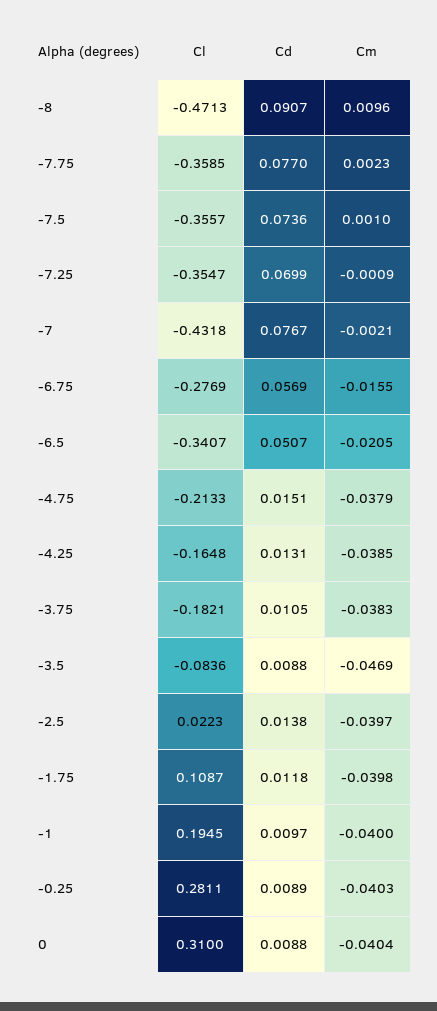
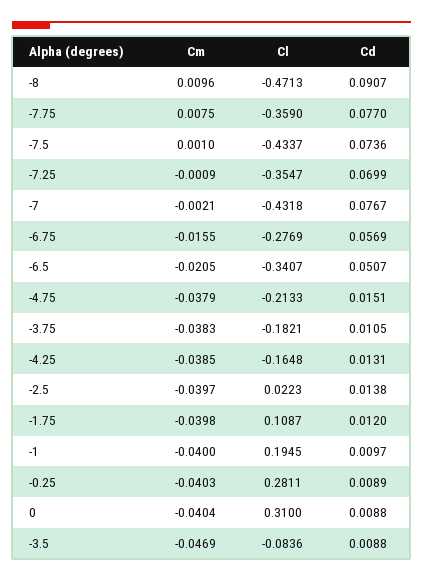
  {
    "Cl": {
      "-8": -0.4713,
-     "-7.75": -0.3585,
+     "-7.75": -0.359,
-     "-7.5": -0.3557,
+     "-7.5": -0.4337,
      "-7.25": -0.3547,
      "-7": -0.4318,
      "-6.75": -0.2769,
      "-6.5": -0.3407,
      "-4.75": -0.2133,
      "-4.25": -0.1648,
      "-3.75": -0.1821,
      "-3.5": -0.0836,
      "-2.5": 0.0223,
      "-1.75": 0.1087,
      "-1": 0.1945,
      "-0.25": 0.2811,
      "0": 0.31
    },
    "Cd": {
      "-8": 0.0907,
      "-7.75": 0.077,
      "-7.5": 0.0736,
      "-7.25": 0.0699,
      "-7": 0.0767,
      "-6.75": 0.0569,
      "-6.5": 0.0507,
      "-4.75": 0.0151,
      "-4.25": 0.0131,
      "-3.75": 0.0105,
      "-3.5": 0.0088,
      "-2.5": 0.0138,
-     "-1.75": 0.0118,
+     "-1.75": 0.012,
      "-1": 0.0097,
      "-0.25": 0.0089,
      "0": 0.0088
    },
    "Cm": {
      "-8": 0.0096,
-     "-7.75": 0.0023,
+     "-7.75": 0.0075,
      "-7.5": 0.001,
      "-7.25": -0.0009,
      "-7": -0.0021,
      "-6.75": -0.0155,
      "-6.5": -0.0205,
      "-4.75": -0.0379,
      "-4.25": -0.0385,
      "-3.75": -0.0383,
      "-3.5": -0.0469,
      "-2.5": -0.0397,
      "-1.75": -0.0398,
      "-1": -0.04,
      "-0.25": -0.0403,
      "0": -0.0404
    }
  }

